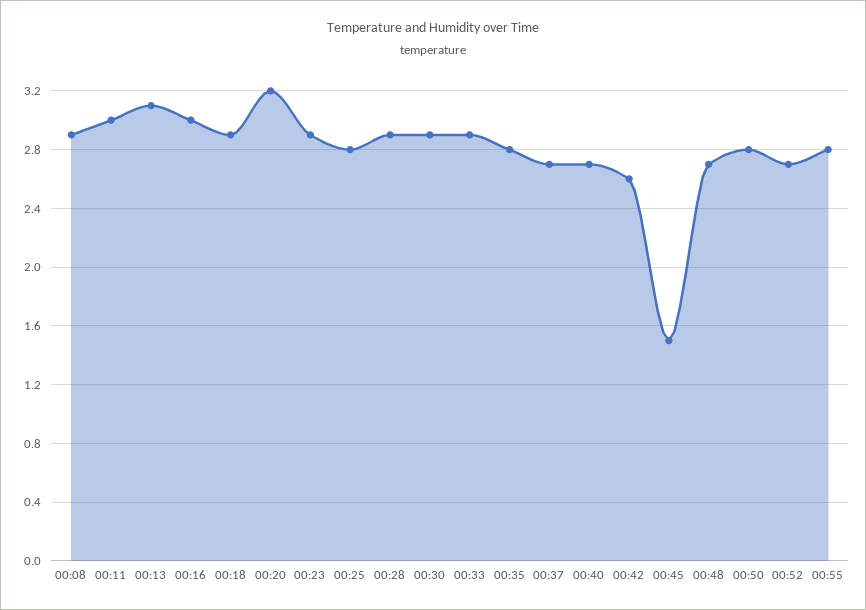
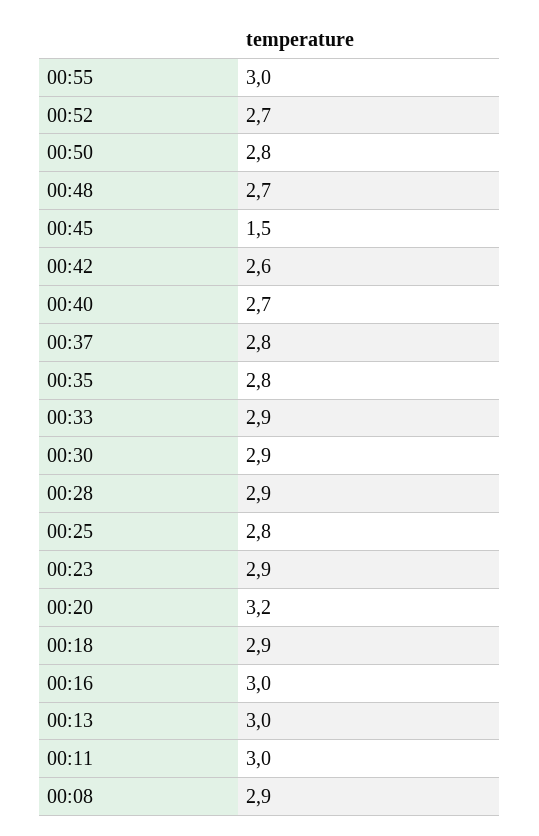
  {
    "00:08": 2.9,
    "00:11": 3,
-   "00:13": 3.1,
+   "00:13": 3,
    "00:16": 3,
    "00:18": 2.9,
    "00:20": 3.2,
    "00:23": 2.9,
    "00:25": 2.8,
    "00:28": 2.9,
    "00:30": 2.9,
    "00:33": 2.9,
    "00:35": 2.8,
-   "00:37": 2.7,
+   "00:37": 2.8,
    "00:40": 2.7,
    "00:42": 2.6,
    "00:45": 1.5,
    "00:48": 2.7,
    "00:50": 2.8,
    "00:52": 2.7,
-   "00:55": 2.8
+   "00:55": 3
  }

